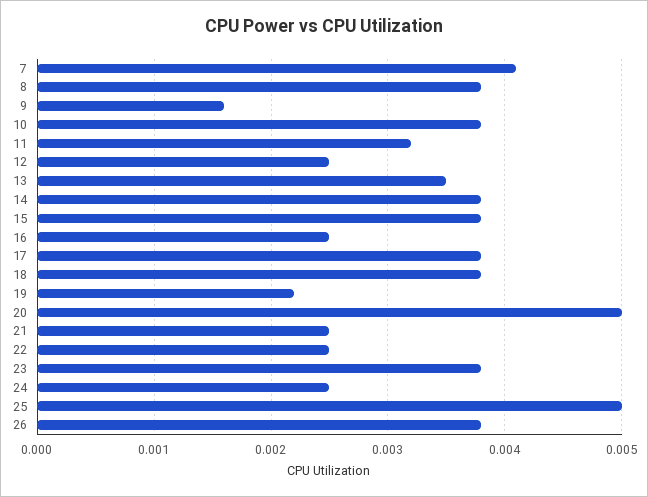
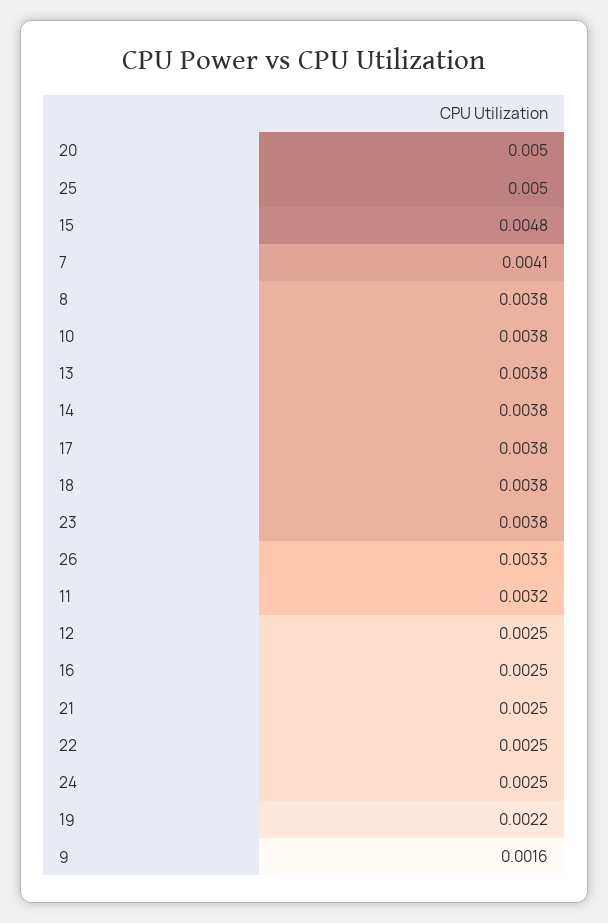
  {
    "7": 0.0041,
    "8": 0.0038,
    "9": 0.0016,
    "10": 0.0038,
    "11": 0.0032,
    "12": 0.0025,
-   "13": 0.0035,
+   "13": 0.0038,
    "14": 0.0038,
-   "15": 0.0038,
+   "15": 0.0048,
    "16": 0.0025,
    "17": 0.0038,
    "18": 0.0038,
    "19": 0.0022,
    "20": 0.005,
    "21": 0.0025,
    "22": 0.0025,
    "23": 0.0038,
    "24": 0.0025,
    "25": 0.005,
-   "26": 0.0038
+   "26": 0.0033
  }

